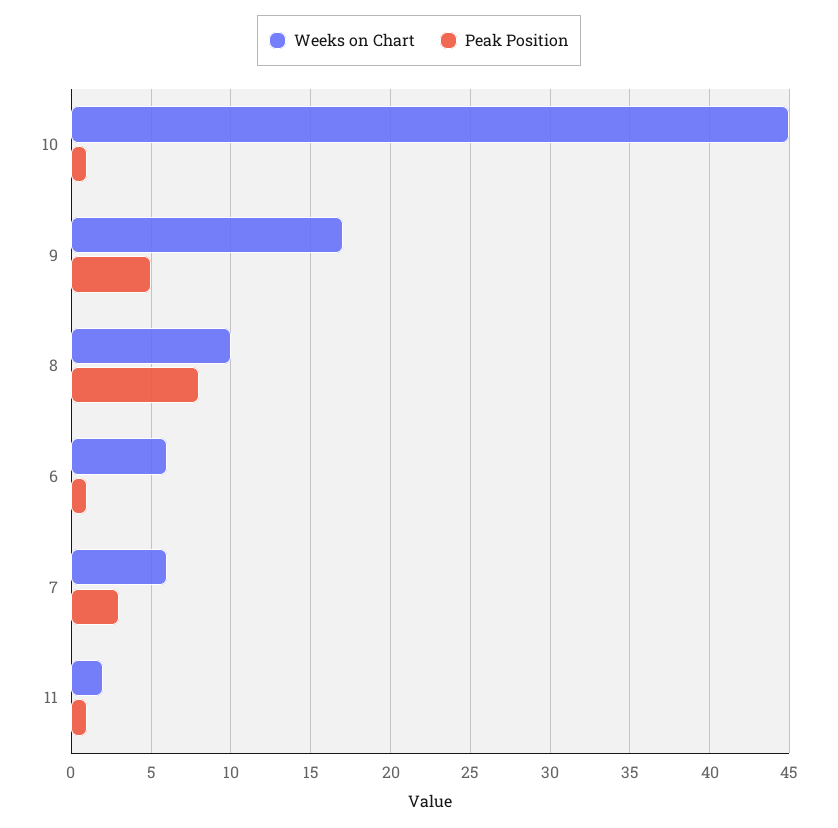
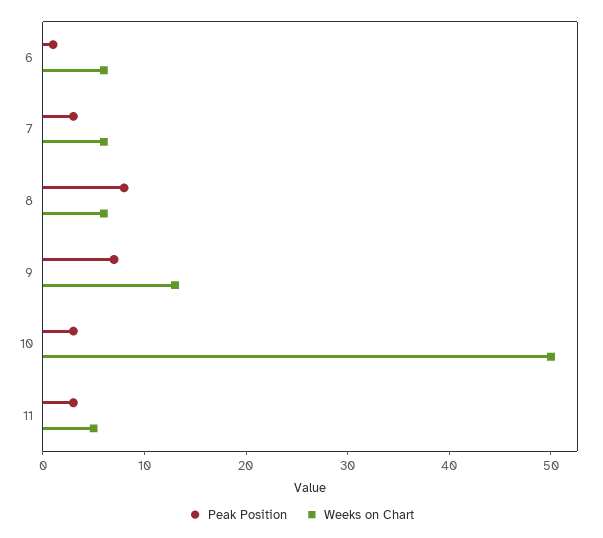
  {
    "Weeks on Chart": {
-     "10": 45,
+     "10": 50,
-     "9": 17,
+     "9": 13,
-     "8": 10,
+     "8": 6,
      "6": 6,
      "7": 6,
-     "11": 2
+     "11": 5
    },
    "Peak Position": {
-     "10": 1,
+     "10": 3,
-     "9": 5,
+     "9": 7,
      "8": 8,
      "6": 1,
      "7": 3,
-     "11": 1
+     "11": 3
    }
  }

